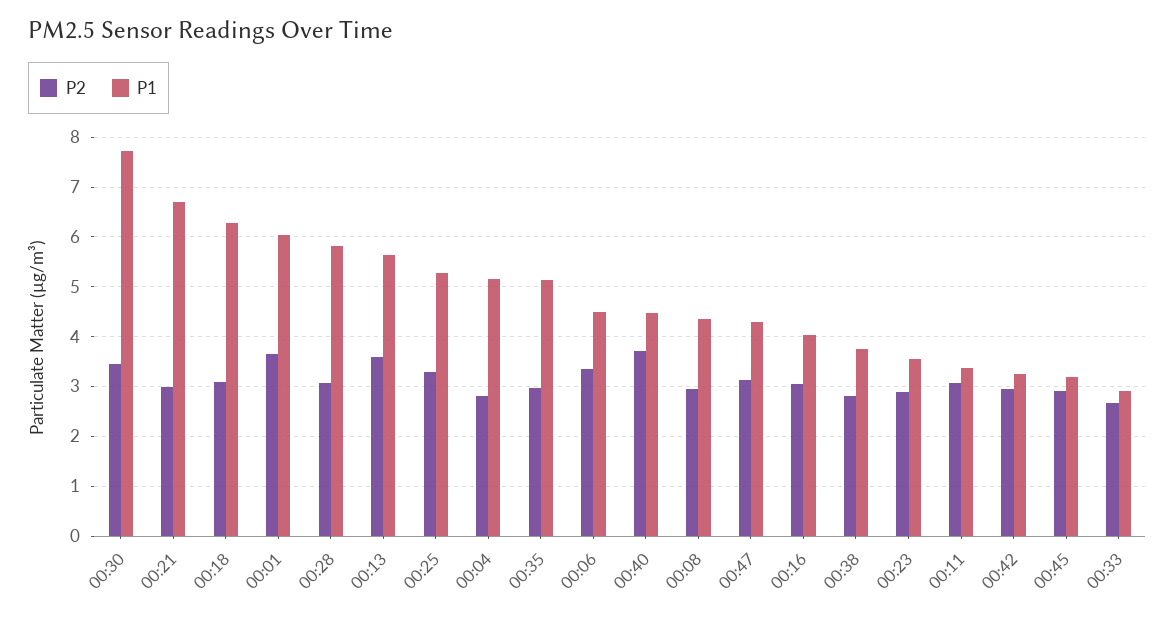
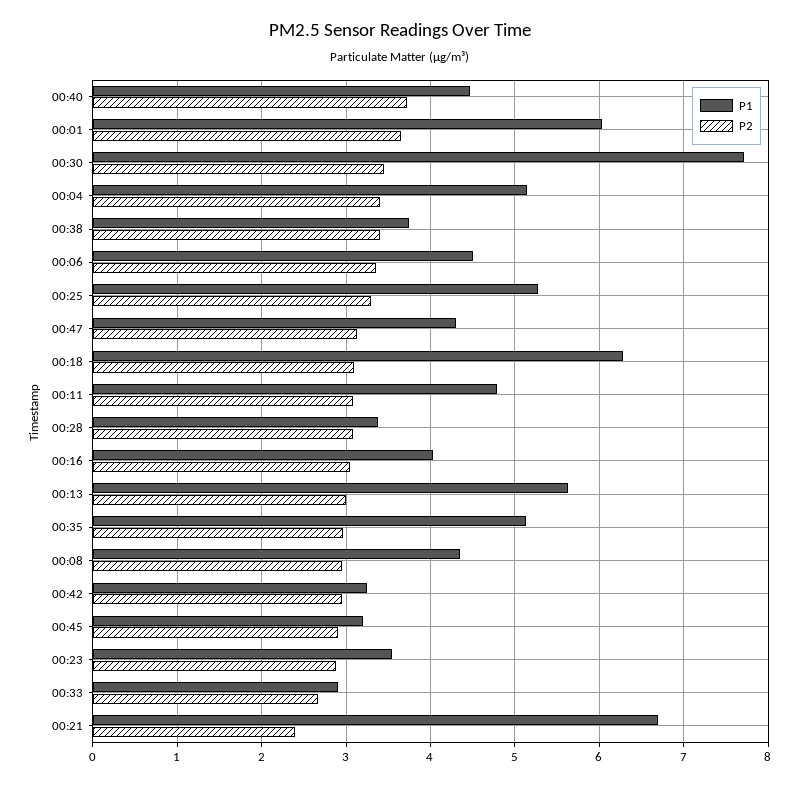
  {
    "P2": {
      "00:30": 3.5,
-     "00:21": 3,
+     "00:21": 2.4,
      "00:18": 3.1,
      "00:01": 3.7,
      "00:28": 3.1,
-     "00:13": 3.6,
+     "00:13": 3,
      "00:25": 3.3,
-     "00:04": 2.8,
+     "00:04": 3.4,
      "00:35": 3,
      "00:06": 3.4,
      "00:40": 3.7,
      "00:08": 3,
      "00:47": 3.1,
      "00:16": 3.1,
-     "00:38": 2.8,
+     "00:38": 3.4,
      "00:23": 2.9,
      "00:11": 3.1,
      "00:42": 3,
      "00:45": 2.9,
      "00:33": 2.7
    },
    "P1": {
      "00:30": 7.7,
      "00:21": 6.7,
      "00:18": 6.3,
      "00:01": 6,
-     "00:28": 5.8,
+     "00:28": 3.4,
      "00:13": 5.6,
      "00:25": 5.3,
      "00:04": 5.2,
      "00:35": 5.1,
      "00:06": 4.5,
      "00:40": 4.5,
      "00:08": 4.4,
      "00:47": 4.3,
      "00:16": 4,
      "00:38": 3.8,
      "00:23": 3.6,
-     "00:11": 3.4,
+     "00:11": 4.8,
      "00:42": 3.3,
      "00:45": 3.2,
      "00:33": 2.9
    }
  }

